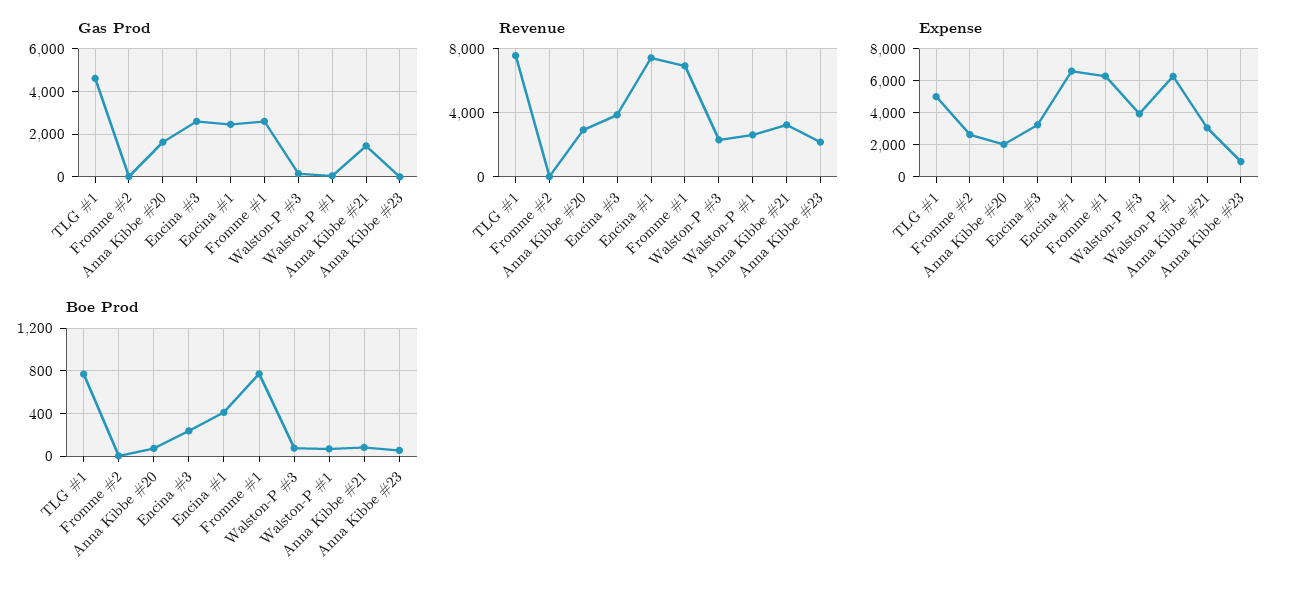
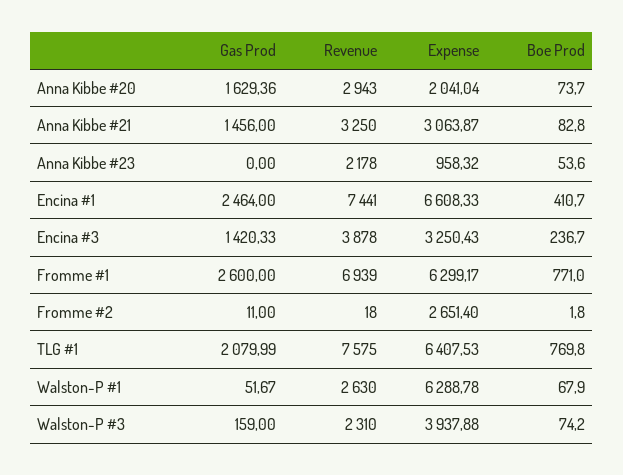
  {
    "Gas Prod": {
-     "TLG #1": 4500,
+     "TLG #1": 2079.99,
      "Fromme #2": 11,
      "Anna Kibbe #20": 1629.36,
-     "Encina #3": 2500,
+     "Encina #3": 1420.33,
      "Encina #1": 2464,
      "Fromme #1": 2600,
      "Walston-P #3": 159,
      "Walston-P #1": 51.67,
      "Anna Kibbe #21": 1456,
      "Anna Kibbe #23": 0
    },
    "Revenue": {
      "TLG #1": 7575,
      "Fromme #2": 18,
      "Anna Kibbe #20": 2943,
      "Encina #3": 3878,
      "Encina #1": 7441,
      "Fromme #1": 6939,
      "Walston-P #3": 2310,
      "Walston-P #1": 2630,
      "Anna Kibbe #21": 3250,
      "Anna Kibbe #23": 2178
    },
    "Expense": {
-     "TLG #1": 5000,
+     "TLG #1": 6407.53,
      "Fromme #2": 2651.4,
      "Anna Kibbe #20": 2041.04,
      "Encina #3": 3250.43,
      "Encina #1": 6608.33,
      "Fromme #1": 6299.17,
      "Walston-P #3": 3937.88,
      "Walston-P #1": 6288.78,
      "Anna Kibbe #21": 3063.87,
      "Anna Kibbe #23": 958.32
    },
    "Boe Prod": {
      "TLG #1": 769.8,
      "Fromme #2": 1.8,
      "Anna Kibbe #20": 73.7,
      "Encina #3": 236.7,
      "Encina #1": 410.7,
      "Fromme #1": 771,
      "Walston-P #3": 74.2,
      "Walston-P #1": 67.9,
      "Anna Kibbe #21": 82.8,
      "Anna Kibbe #23": 53.6
    }
  }

